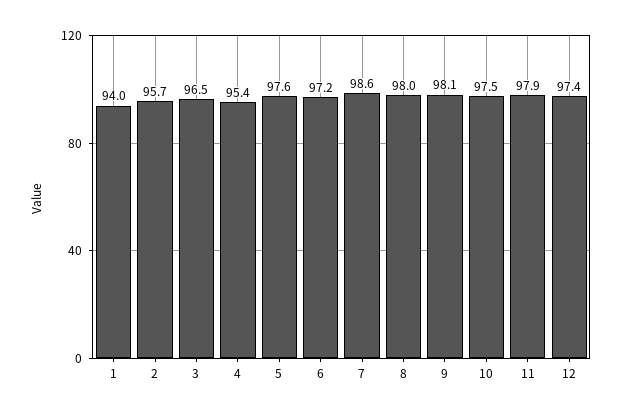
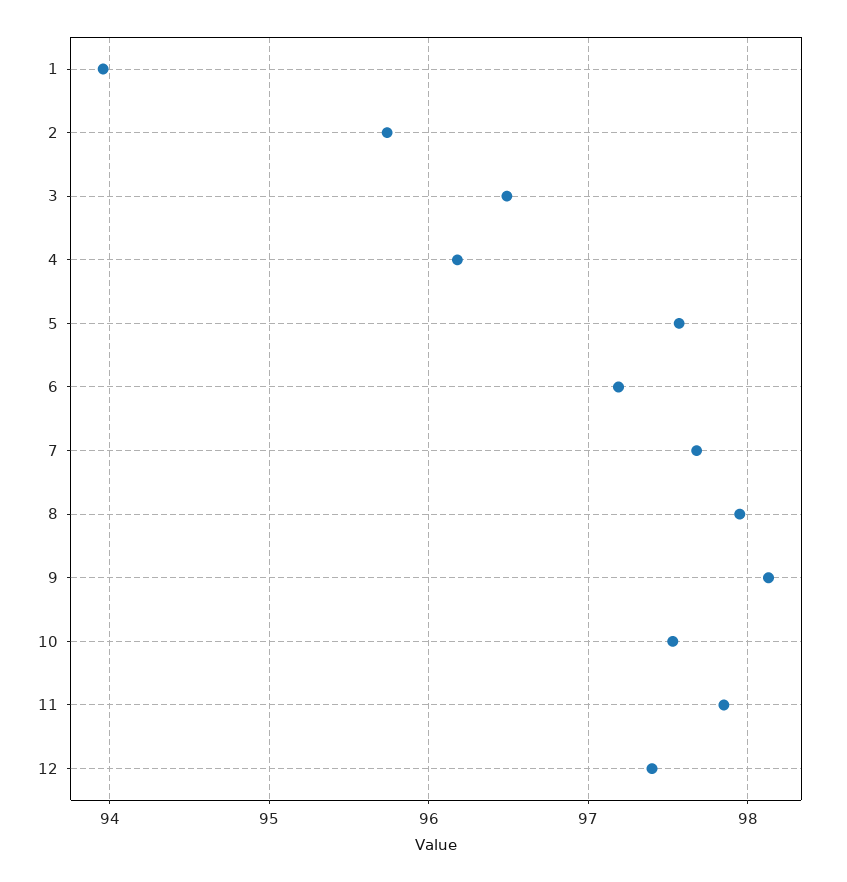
  {
    "1": 94,
    "2": 95.7,
    "3": 96.5,
-   "4": 95.4,
+   "4": 96.2,
    "5": 97.6,
    "6": 97.2,
-   "7": 98.6,
+   "7": 97.7,
    "8": 98,
    "9": 98.1,
    "10": 97.5,
    "11": 97.9,
    "12": 97.4
  }

